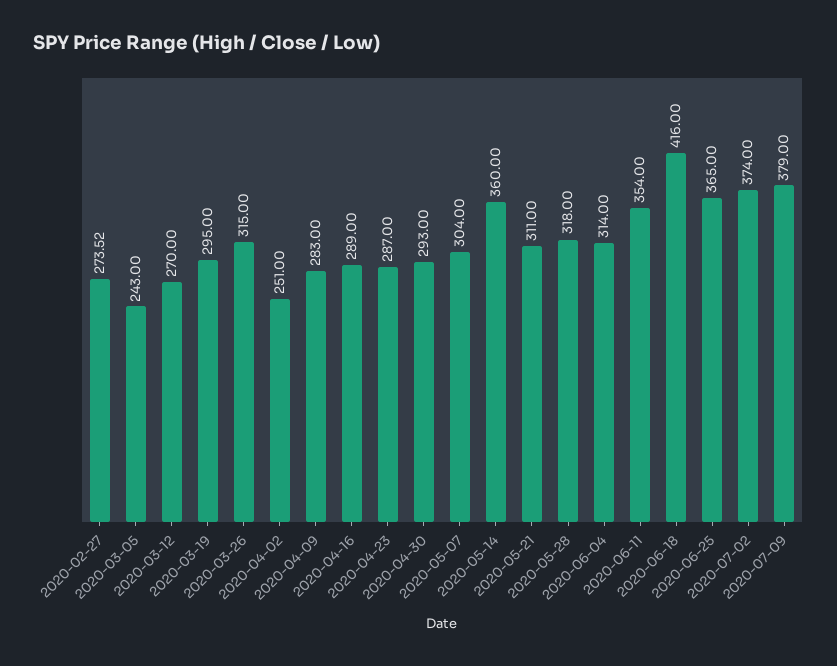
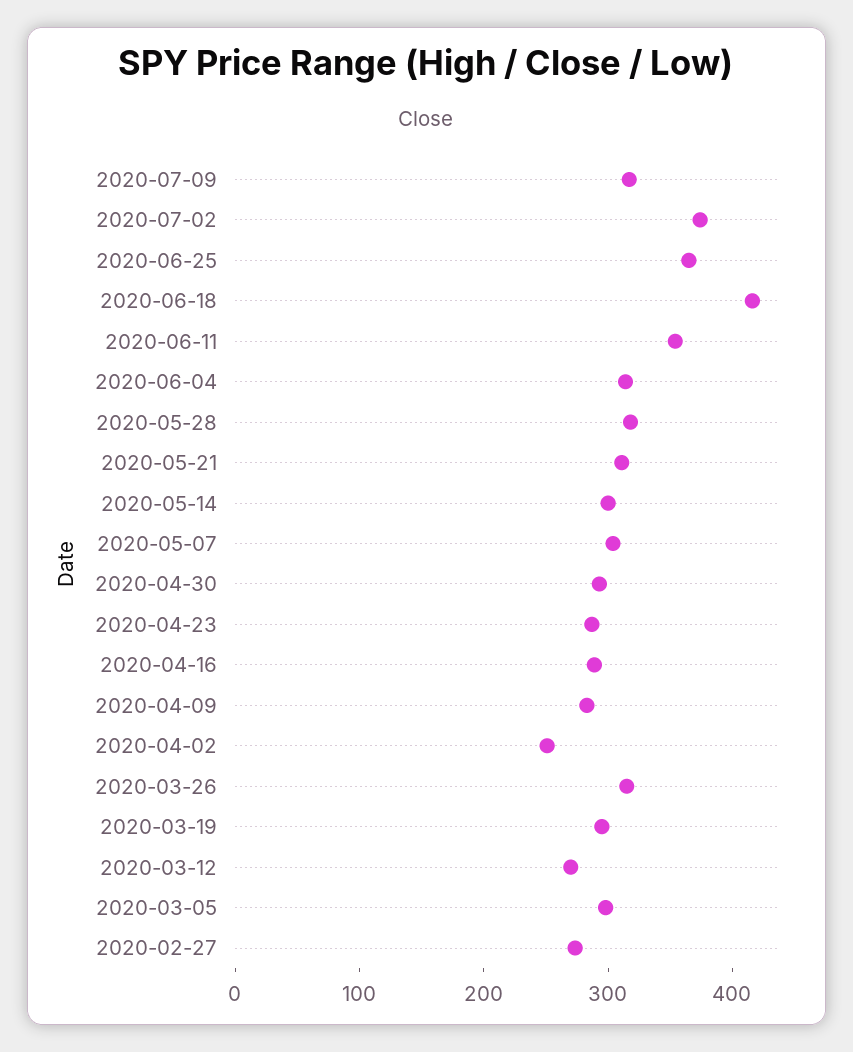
  {
    "2020-02-27": 273.52,
-   "2020-03-05": 243,
+   "2020-03-05": 300,
    "2020-03-12": 270,
    "2020-03-19": 295,
    "2020-03-26": 315,
    "2020-04-02": 251,
    "2020-04-09": 283,
    "2020-04-16": 289,
    "2020-04-23": 287,
    "2020-04-30": 293,
    "2020-05-07": 304,
-   "2020-05-14": 360,
+   "2020-05-14": 300,
    "2020-05-21": 311,
    "2020-05-28": 318,
    "2020-06-04": 314,
    "2020-06-11": 354,
    "2020-06-18": 416,
    "2020-06-25": 365,
    "2020-07-02": 374,
-   "2020-07-09": 379
+   "2020-07-09": 320
  }

